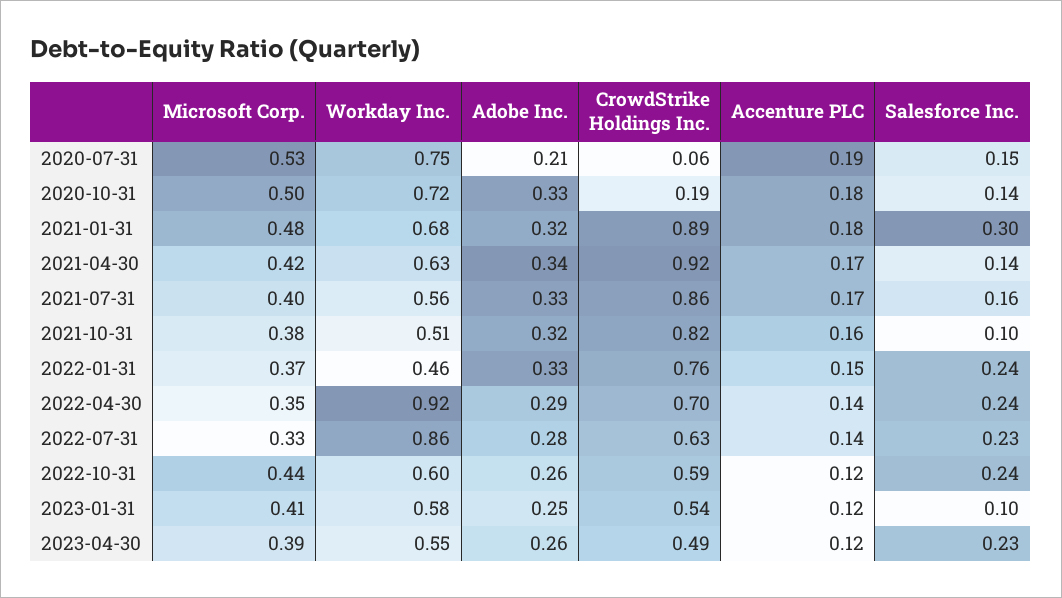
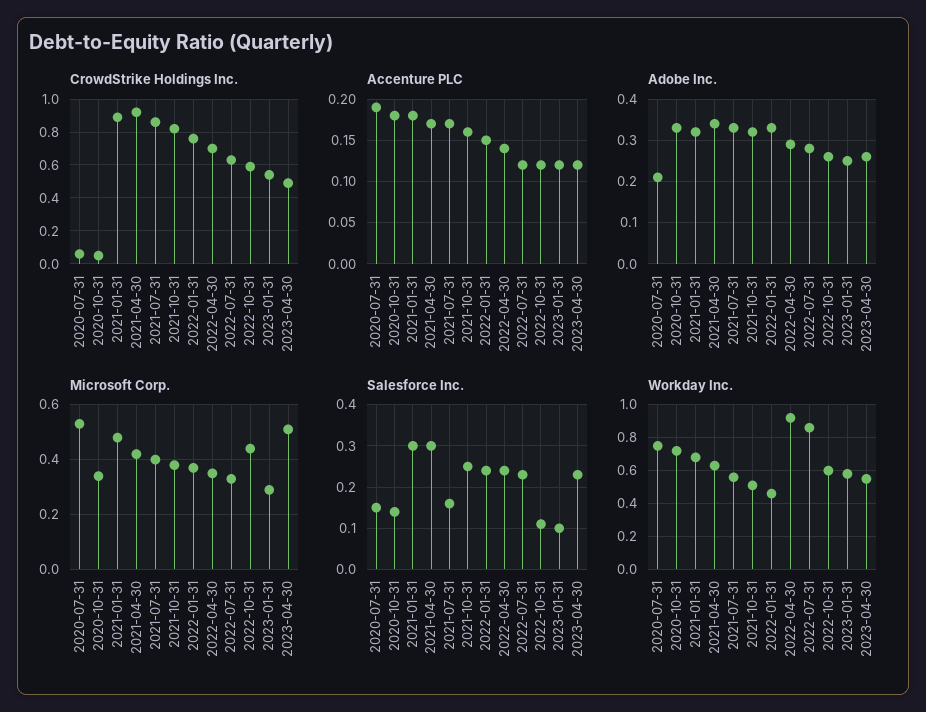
  {
    "Microsoft Corp.": {
      "2020-07-31": 0.53,
-     "2020-10-31": 0.5,
+     "2020-10-31": 0.35,
      "2021-01-31": 0.48,
      "2021-04-30": 0.42,
      "2021-07-31": 0.4,
      "2021-10-31": 0.38,
      "2022-01-31": 0.37,
      "2022-04-30": 0.35,
      "2022-07-31": 0.33,
      "2022-10-31": 0.44,
-     "2023-01-31": 0.41,
+     "2023-01-31": 0.3,
-     "2023-04-30": 0.39
+     "2023-04-30": 0.5
    },
    "Workday Inc.": {
      "2020-07-31": 0.75,
      "2020-10-31": 0.72,
      "2021-01-31": 0.68,
      "2021-04-30": 0.63,
      "2021-07-31": 0.56,
      "2021-10-31": 0.51,
      "2022-01-31": 0.46,
      "2022-04-30": 0.92,
      "2022-07-31": 0.86,
      "2022-10-31": 0.6,
      "2023-01-31": 0.58,
      "2023-04-30": 0.55
    },
    "Adobe Inc.": {
      "2020-07-31": 0.21,
      "2020-10-31": 0.33,
      "2021-01-31": 0.32,
      "2021-04-30": 0.34,
      "2021-07-31": 0.33,
      "2021-10-31": 0.32,
      "2022-01-31": 0.33,
      "2022-04-30": 0.29,
      "2022-07-31": 0.28,
      "2022-10-31": 0.26,
      "2023-01-31": 0.25,
      "2023-04-30": 0.26
    },
    "CrowdStrike Holdings Inc.": {
      "2020-07-31": 0.06,
-     "2020-10-31": 0.19,
+     "2020-10-31": 0.05,
      "2021-01-31": 0.89,
      "2021-04-30": 0.92,
      "2021-07-31": 0.86,
      "2021-10-31": 0.82,
      "2022-01-31": 0.76,
      "2022-04-30": 0.7,
      "2022-07-31": 0.63,
      "2022-10-31": 0.59,
      "2023-01-31": 0.54,
      "2023-04-30": 0.49
    },
    "Accenture PLC": {
      "2020-07-31": 0.19,
      "2020-10-31": 0.18,
      "2021-01-31": 0.18,
      "2021-04-30": 0.17,
      "2021-07-31": 0.17,
      "2021-10-31": 0.16,
      "2022-01-31": 0.15,
      "2022-04-30": 0.14,
-     "2022-07-31": 0.14,
+     "2022-07-31": 0.12,
      "2022-10-31": 0.12,
      "2023-01-31": 0.12,
      "2023-04-30": 0.12
    },
    "Salesforce Inc.": {
      "2020-07-31": 0.15,
      "2020-10-31": 0.14,
      "2021-01-31": 0.3,
-     "2021-04-30": 0.14,
+     "2021-04-30": 0.3,
      "2021-07-31": 0.16,
-     "2021-10-31": 0.1,
+     "2021-10-31": 0.25,
      "2022-01-31": 0.24,
      "2022-04-30": 0.24,
      "2022-07-31": 0.23,
-     "2022-10-31": 0.24,
+     "2022-10-31": 0.1,
      "2023-01-31": 0.1,
      "2023-04-30": 0.23
    }
  }

